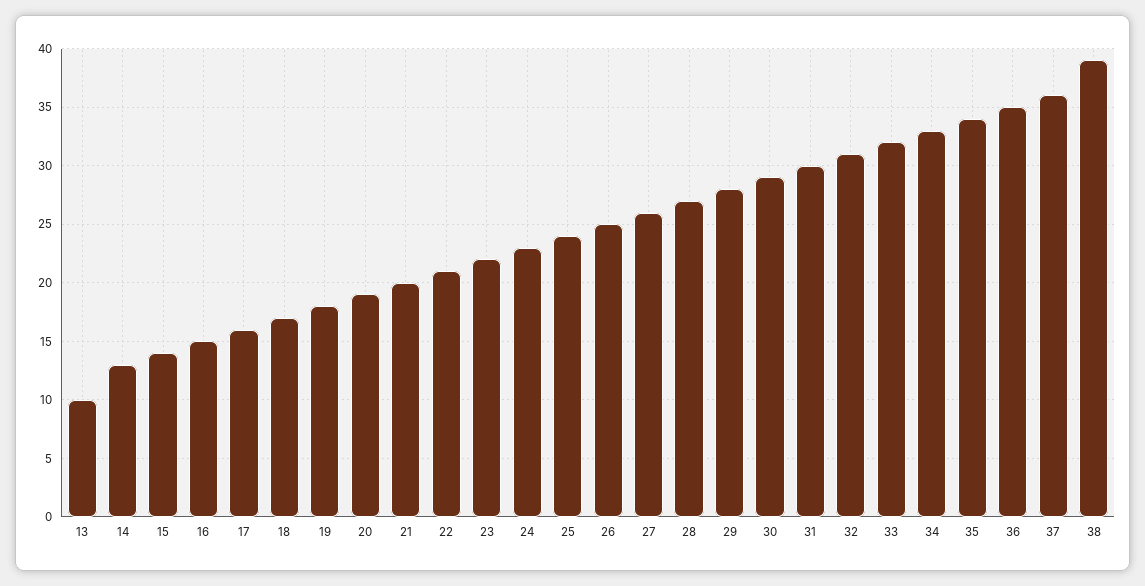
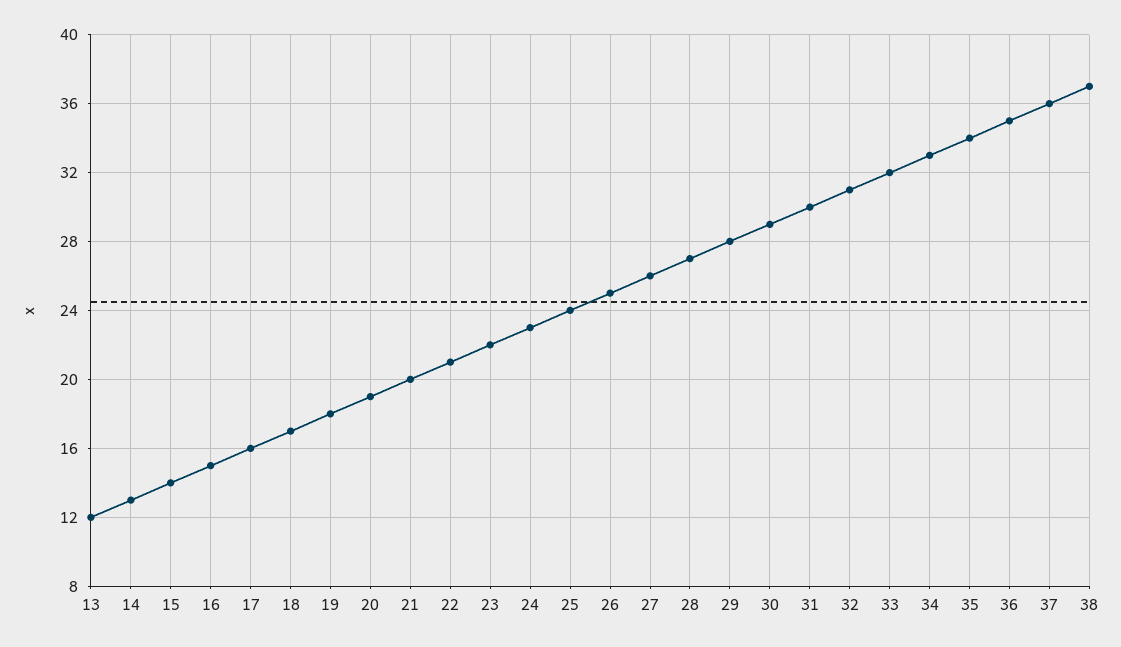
  {
-   "13": 10,
+   "13": 12,
    "14": 13,
    "15": 14,
    "16": 15,
    "17": 16,
    "18": 17,
    "19": 18,
    "20": 19,
    "21": 20,
    "22": 21,
    "23": 22,
    "24": 23,
    "25": 24,
    "26": 25,
    "27": 26,
    "28": 27,
    "29": 28,
    "30": 29,
    "31": 30,
    "32": 31,
    "33": 32,
    "34": 33,
    "35": 34,
    "36": 35,
    "37": 36,
-   "38": 39
+   "38": 37
  }

